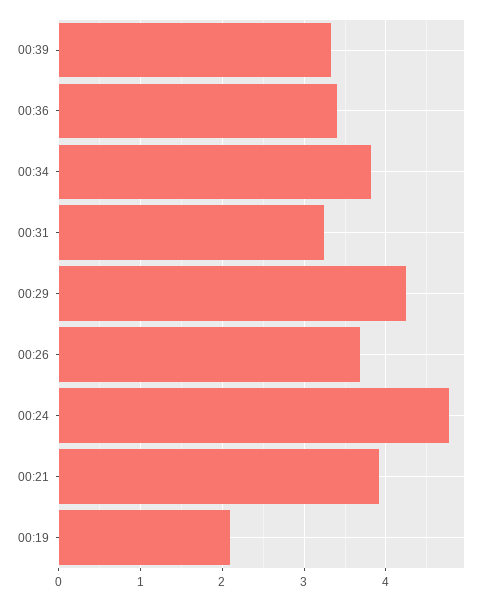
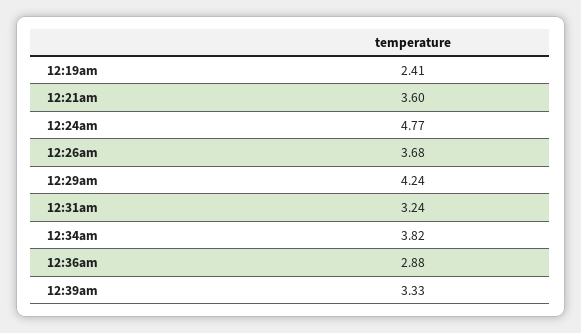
  {
    "00:39": 3.33,
-   "00:36": 3.4,
+   "00:36": 2.88,
    "00:34": 3.82,
    "00:31": 3.24,
    "00:29": 4.24,
    "00:26": 3.68,
    "00:24": 4.77,
-   "00:21": 3.9,
+   "00:21": 3.6,
-   "00:19": 2.1
+   "00:19": 2.41
  }

